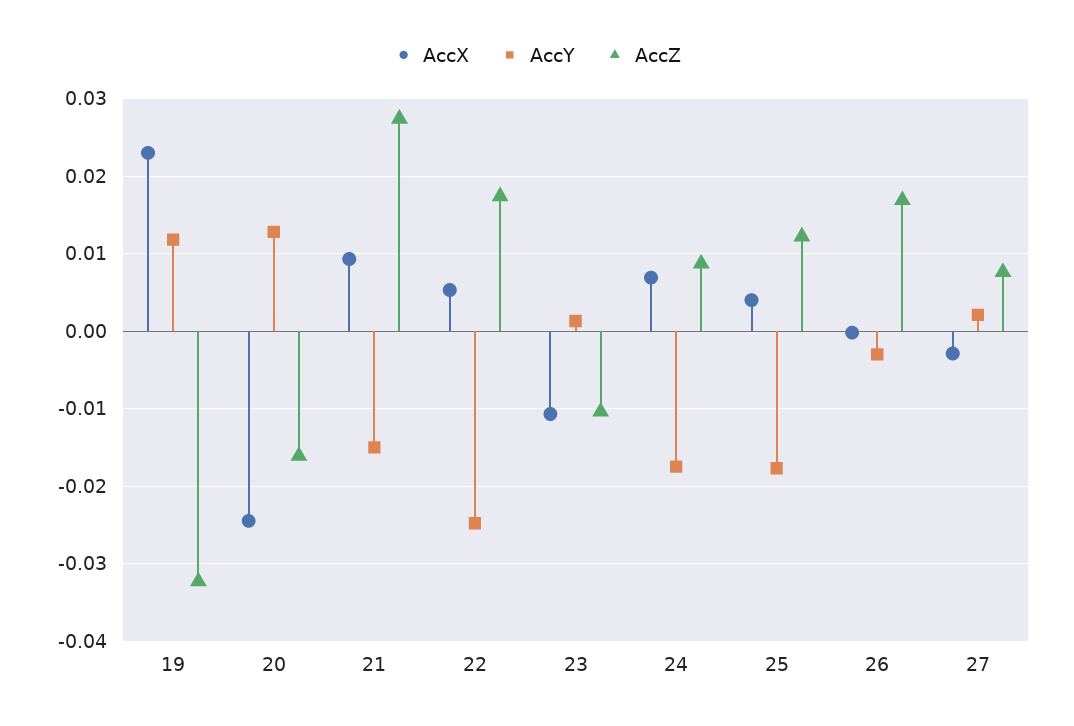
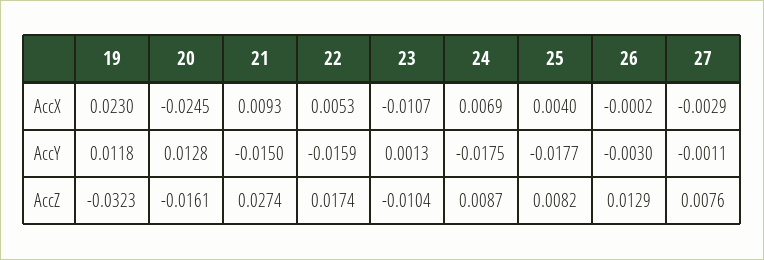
  {
    "AccX": {
      "19": 0.023,
      "20": -0.0245,
      "21": 0.0093,
      "22": 0.0053,
      "23": -0.0107,
      "24": 0.0069,
      "25": 0.004,
      "26": -0.0002,
      "27": -0.0029
    },
    "AccY": {
      "19": 0.0118,
      "20": 0.0128,
      "21": -0.015,
-     "22": -0.025,
+     "22": -0.0159,
      "23": 0.0013,
      "24": -0.0175,
      "25": -0.0177,
      "26": -0.003,
-     "27": 0.002
+     "27": -0.0011
    },
    "AccZ": {
      "19": -0.0323,
      "20": -0.0161,
      "21": 0.0274,
      "22": 0.0174,
      "23": -0.0104,
      "24": 0.0087,
-     "25": 0.012,
+     "25": 0.0082,
-     "26": 0.017,
+     "26": 0.0129,
      "27": 0.0076
    }
  }

